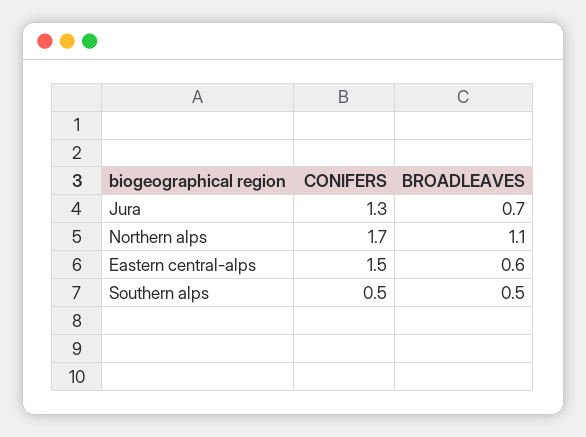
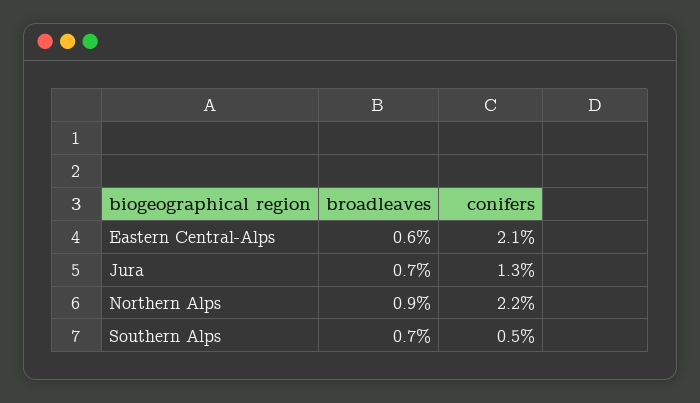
  {
    "CONIFERS": {
      "Jura": 1.3,
-     "Northern alps": 1.7,
+     "Northern alps": 2.2,
-     "Eastern central-alps": 1.5,
+     "Eastern central-alps": 2.1,
      "Southern alps": 0.5
    },
    "BROADLEAVES": {
      "Jura": 0.7,
-     "Northern alps": 1.1,
+     "Northern alps": 0.9,
      "Eastern central-alps": 0.6,
-     "Southern alps": 0.5
+     "Southern alps": 0.7
    }
  }

